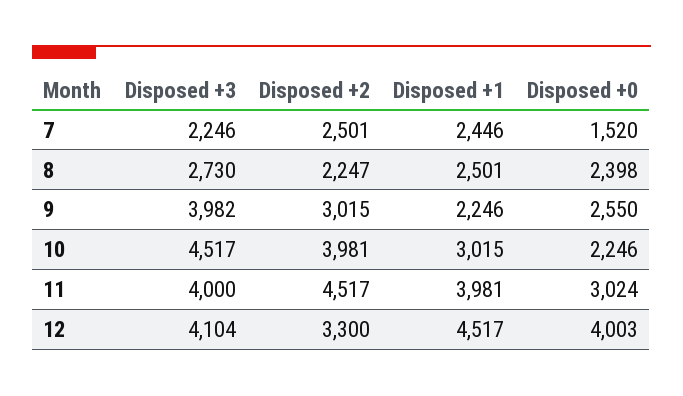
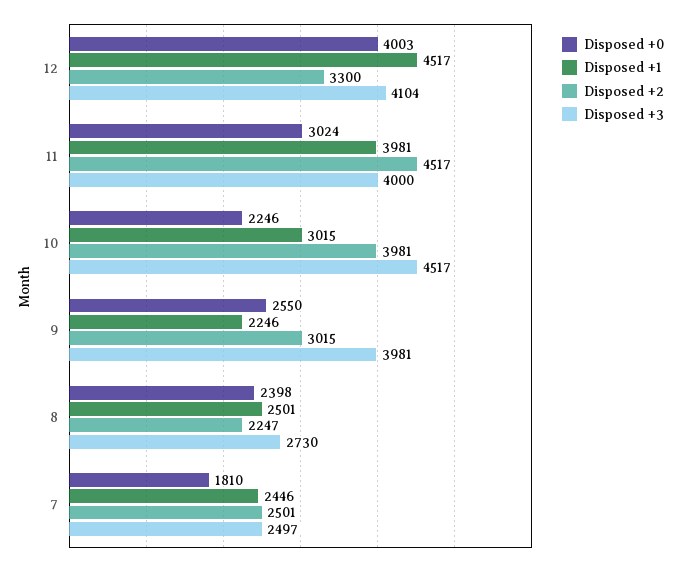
  {
    "Disposed +3": {
-     "7": 2246,
+     "7": 2497,
      "8": 2730,
-     "9": 3982,
+     "9": 3981,
      "10": 4517,
      "11": 4000,
      "12": 4104
    },
    "Disposed +2": {
      "7": 2501,
      "8": 2247,
      "9": 3015,
      "10": 3981,
      "11": 4517,
      "12": 3300
    },
    "Disposed +1": {
      "7": 2446,
      "8": 2501,
      "9": 2246,
      "10": 3015,
      "11": 3981,
      "12": 4517
    },
    "Disposed +0": {
-     "7": 1520,
+     "7": 1810,
      "8": 2398,
      "9": 2550,
      "10": 2246,
      "11": 3024,
      "12": 4003
    }
  }

